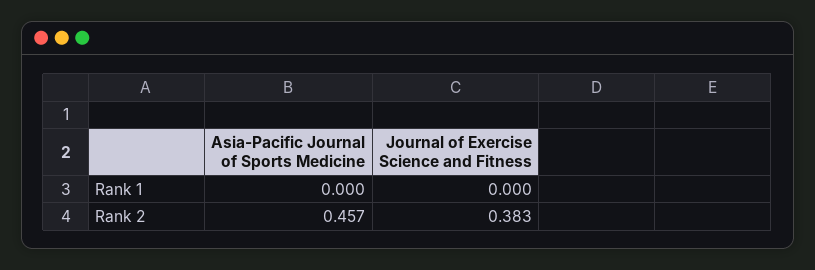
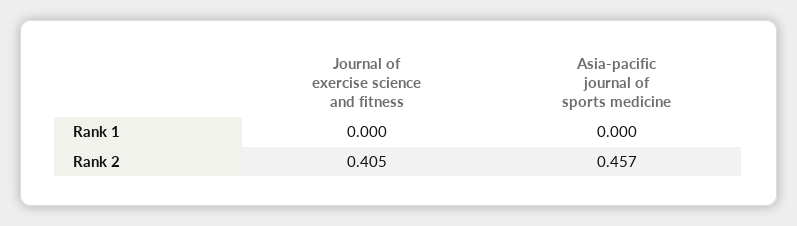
  {
    "Asia-Pacific Journal of Sports Medicine": {
      "Rank 1": 0,
      "Rank 2": 0.457
    },
    "Journal of Exercise Science and Fitness": {
      "Rank 1": 0,
-     "Rank 2": 0.383
+     "Rank 2": 0.405
    }
  }

